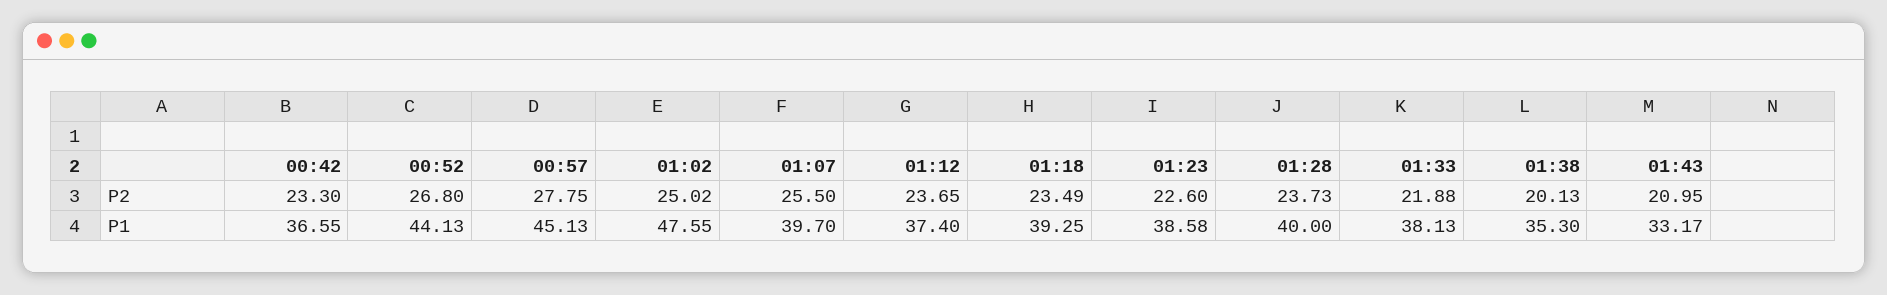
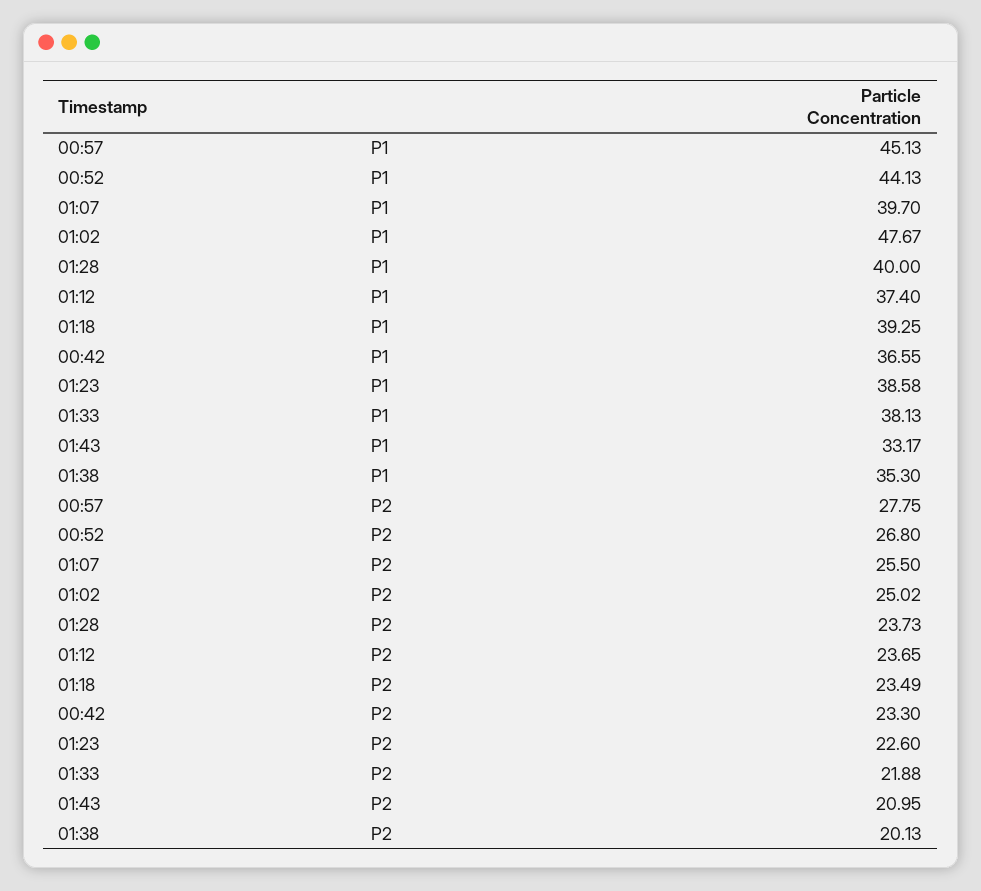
  {
    "00:42": {
      "P2": 23.3,
      "P1": 36.55
    },
    "00:52": {
      "P2": 26.8,
      "P1": 44.13
    },
    "00:57": {
      "P2": 27.75,
      "P1": 45.13
    },
    "01:02": {
      "P2": 25.02,
-     "P1": 47.55
+     "P1": 47.67
    },
    "01:07": {
      "P2": 25.5,
      "P1": 39.7
    },
    "01:12": {
      "P2": 23.65,
      "P1": 37.4
    },
    "01:18": {
      "P2": 23.49,
      "P1": 39.25
    },
    "01:23": {
      "P2": 22.6,
      "P1": 38.58
    },
    "01:28": {
      "P2": 23.73,
      "P1": 40
    },
    "01:33": {
      "P2": 21.88,
      "P1": 38.13
    },
    "01:38": {
      "P2": 20.13,
      "P1": 35.3
    },
    "01:43": {
      "P2": 20.95,
      "P1": 33.17
    }
  }

